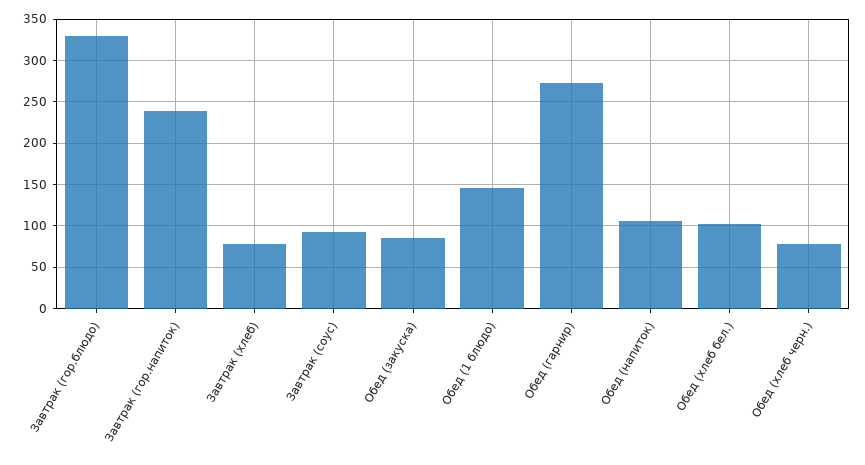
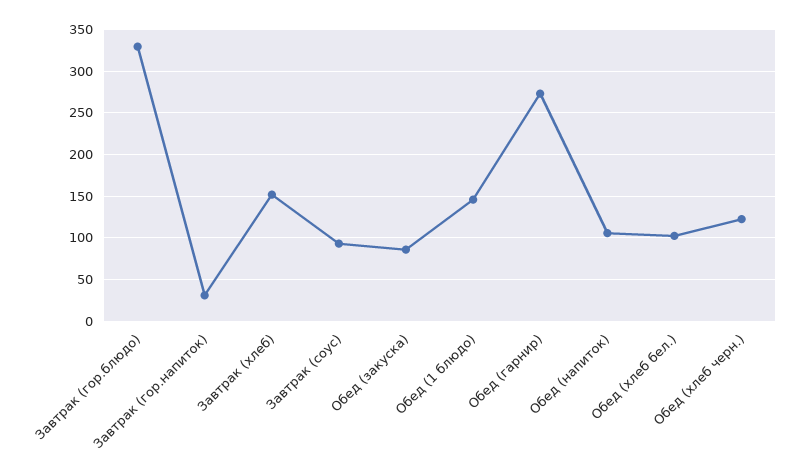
  {
    "Завтрак (гор.блюдо)": 330,
-   "Завтрак (гор.напиток)": 240,
+   "Завтрак (гор.напиток)": 30,
-   "Завтрак (хлеб)": 80,
+   "Завтрак (хлеб)": 150,
    "Завтрак (соус)": 90,
    "Обед (закуска)": 90,
    "Обед (1 блюдо)": 150,
    "Обед (гарнир)": 270,
    "Обед (напиток)": 110,
    "Обед (хлеб бел.)": 100,
-   "Обед (хлеб черн.)": 80
+   "Обед (хлеб черн.)": 120
  }

